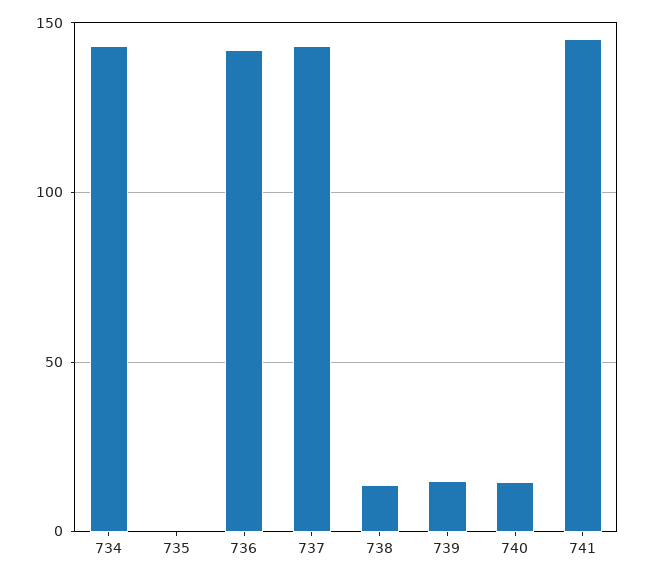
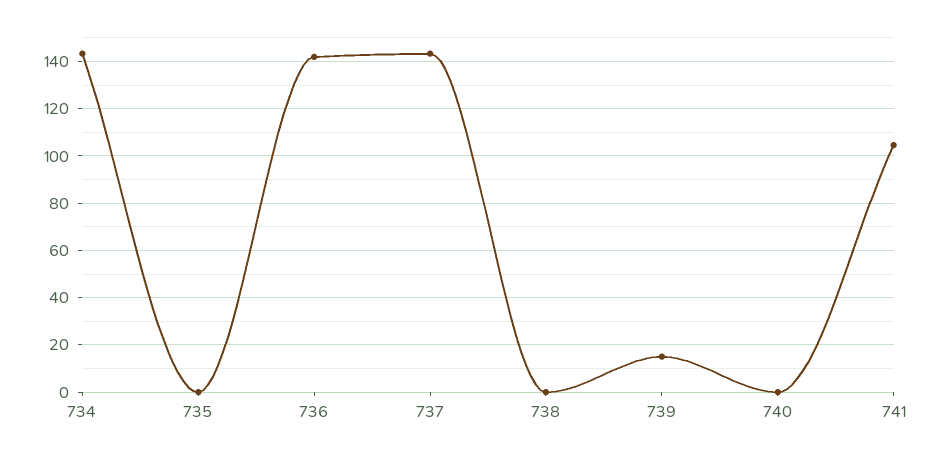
  {
    "734": 145,
    "735": 0,
    "736": 140,
    "737": 145,
-   "738": 15,
+   "738": 0,
    "739": 15,
-   "740": 15,
+   "740": 0,
-   "741": 145
+   "741": 105
  }

